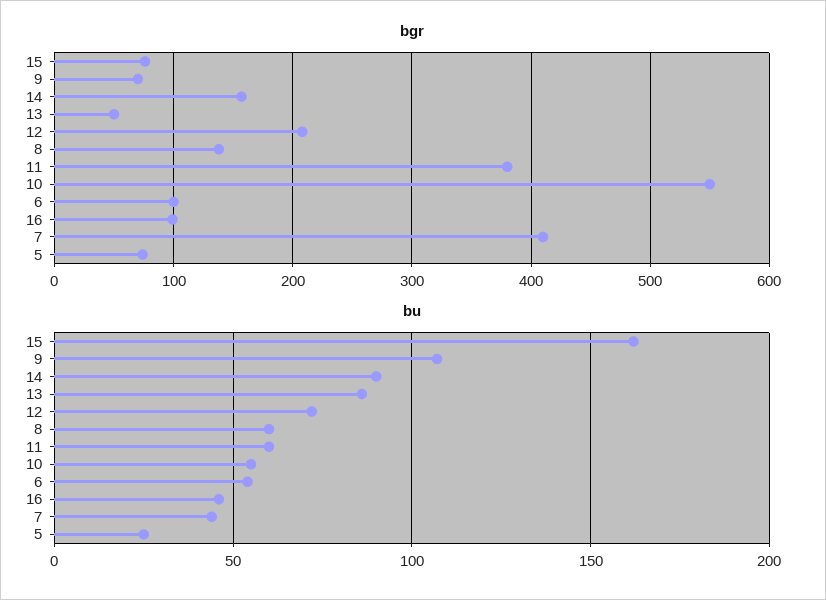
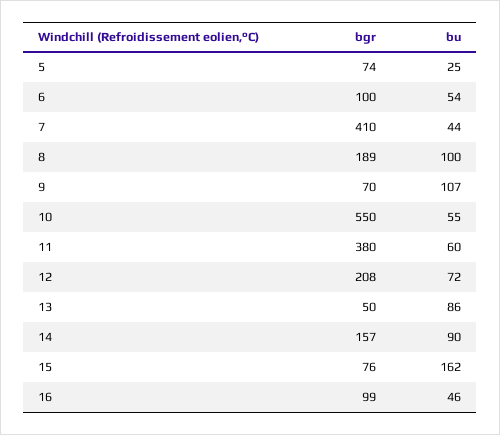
  {
    "bgr": {
      "15": 76,
      "9": 70,
      "14": 157,
      "13": 50,
      "12": 208,
-     "8": 140,
+     "8": 189,
      "11": 380,
      "10": 550,
      "6": 100,
      "16": 99,
      "7": 410,
      "5": 74
    },
    "bu": {
      "15": 162,
      "9": 107,
      "14": 90,
      "13": 86,
      "12": 72,
-     "8": 60,
+     "8": 100,
      "11": 60,
      "10": 55,
      "6": 54,
      "16": 46,
      "7": 44,
      "5": 25
    }
  }

